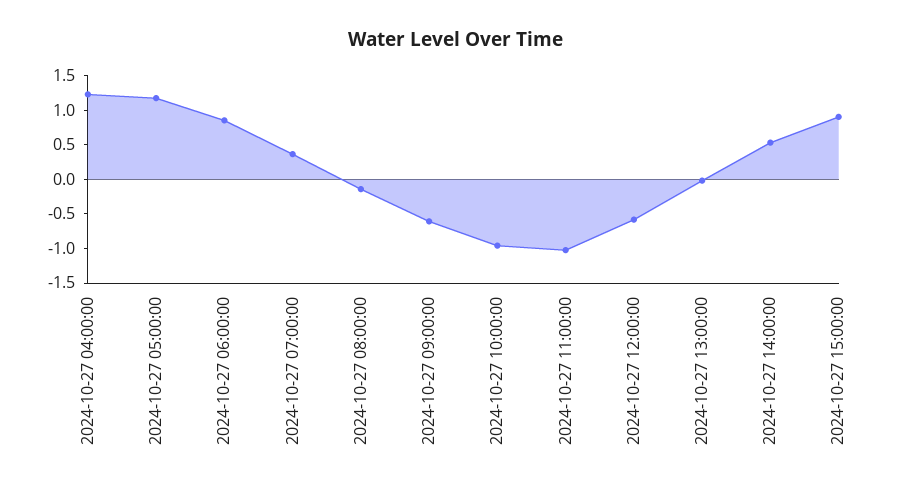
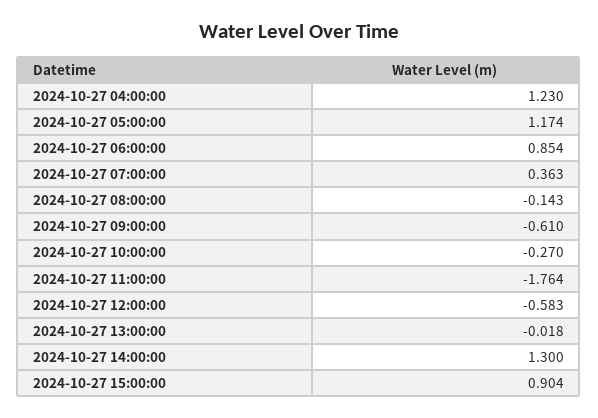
  {
    "2024-10-27 04:00:00": 1.23,
    "2024-10-27 05:00:00": 1.174,
    "2024-10-27 06:00:00": 0.854,
    "2024-10-27 07:00:00": 0.363,
    "2024-10-27 08:00:00": -0.143,
    "2024-10-27 09:00:00": -0.61,
-   "2024-10-27 10:00:00": -1,
+   "2024-10-27 10:00:00": -0.27,
-   "2024-10-27 11:00:00": -1,
+   "2024-10-27 11:00:00": -1.764,
    "2024-10-27 12:00:00": -0.583,
    "2024-10-27 13:00:00": -0.018,
-   "2024-10-27 14:00:00": 0.5,
+   "2024-10-27 14:00:00": 1.3,
    "2024-10-27 15:00:00": 0.904
  }

